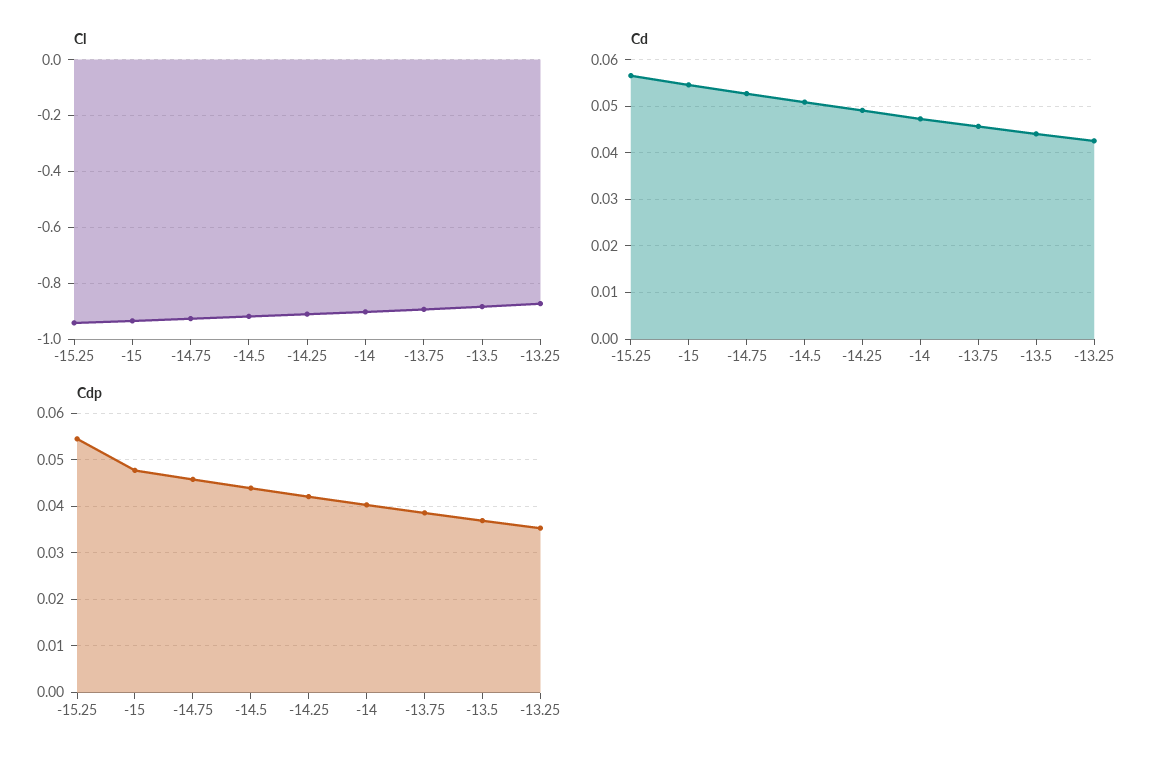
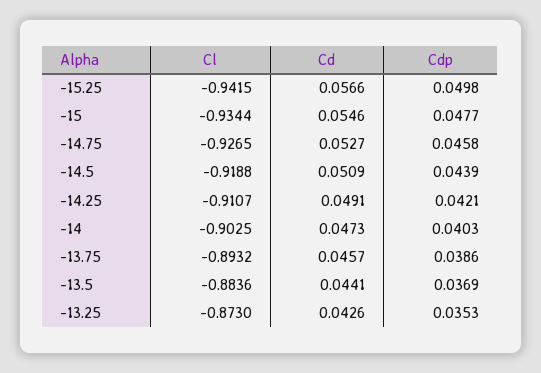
  {
    "Cl": {
      "-15.25": -0.9415,
      "-15": -0.9344,
      "-14.75": -0.9265,
      "-14.5": -0.9188,
      "-14.25": -0.9107,
      "-14": -0.9025,
      "-13.75": -0.8932,
      "-13.5": -0.8836,
      "-13.25": -0.873
    },
    "Cd": {
      "-15.25": 0.0566,
      "-15": 0.0546,
      "-14.75": 0.0527,
      "-14.5": 0.0509,
      "-14.25": 0.0491,
      "-14": 0.0473,
      "-13.75": 0.0457,
      "-13.5": 0.0441,
      "-13.25": 0.0426
    },
    "Cdp": {
-     "-15.25": 0.054,
+     "-15.25": 0.0498,
      "-15": 0.0477,
      "-14.75": 0.0458,
      "-14.5": 0.0439,
      "-14.25": 0.0421,
      "-14": 0.0403,
      "-13.75": 0.0386,
      "-13.5": 0.0369,
      "-13.25": 0.0353
    }
  }

